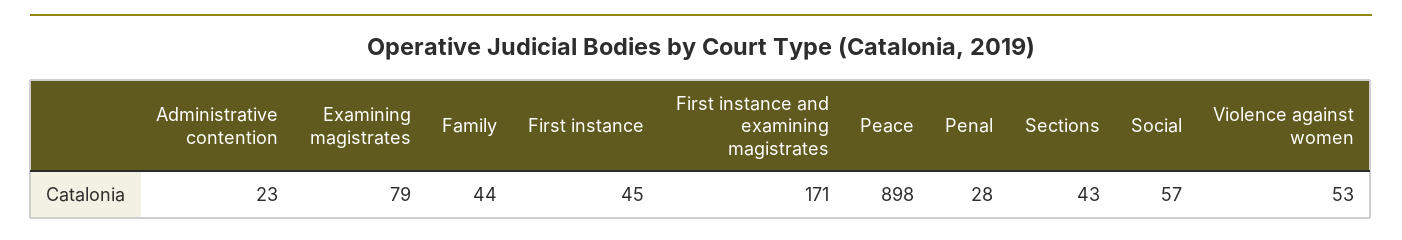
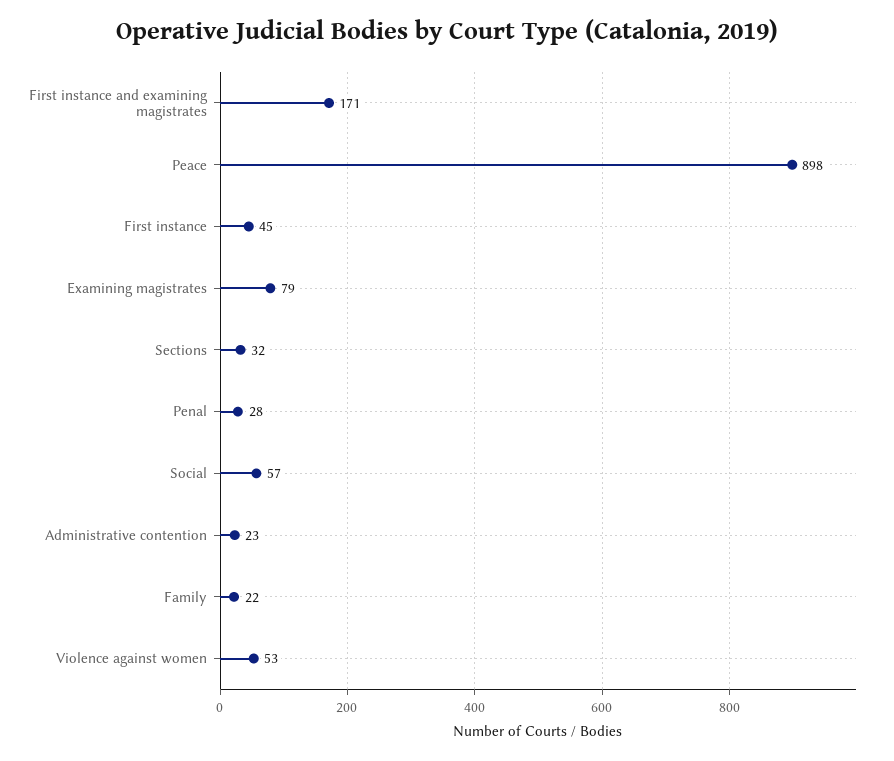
  {
    "Administrative contention": 23,
    "Examining magistrates": 79,
-   "Family": 44,
+   "Family": 22,
    "First instance": 45,
    "First instance and examining magistrates": 171,
    "Peace": 898,
    "Penal": 28,
-   "Sections": 43,
+   "Sections": 32,
    "Social": 57,
    "Violence against women": 53
  }

